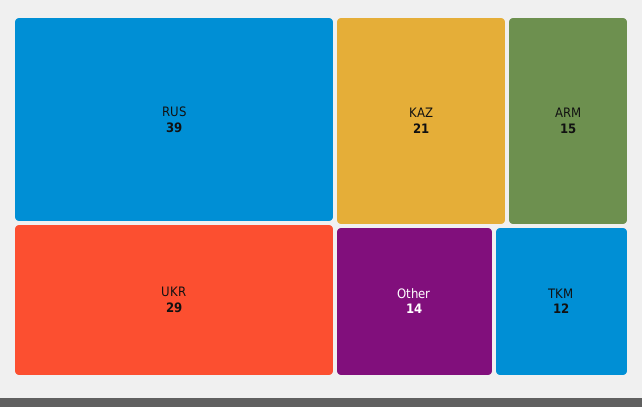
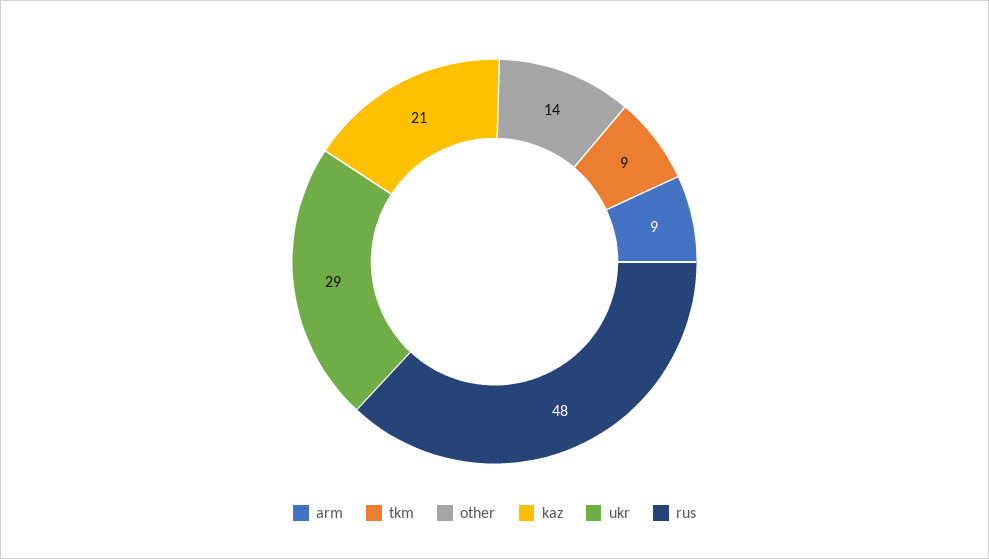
  {
-   "RUS": 39,
+   "RUS": 48,
    "UKR": 29,
    "KAZ": 21,
-   "ARM": 15,
+   "ARM": 9,
    "Other": 14,
-   "TKM": 12
+   "TKM": 9
  }

